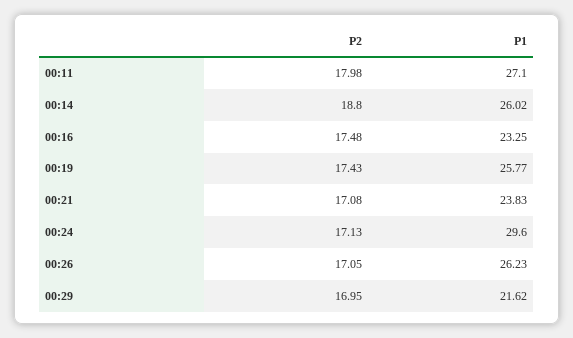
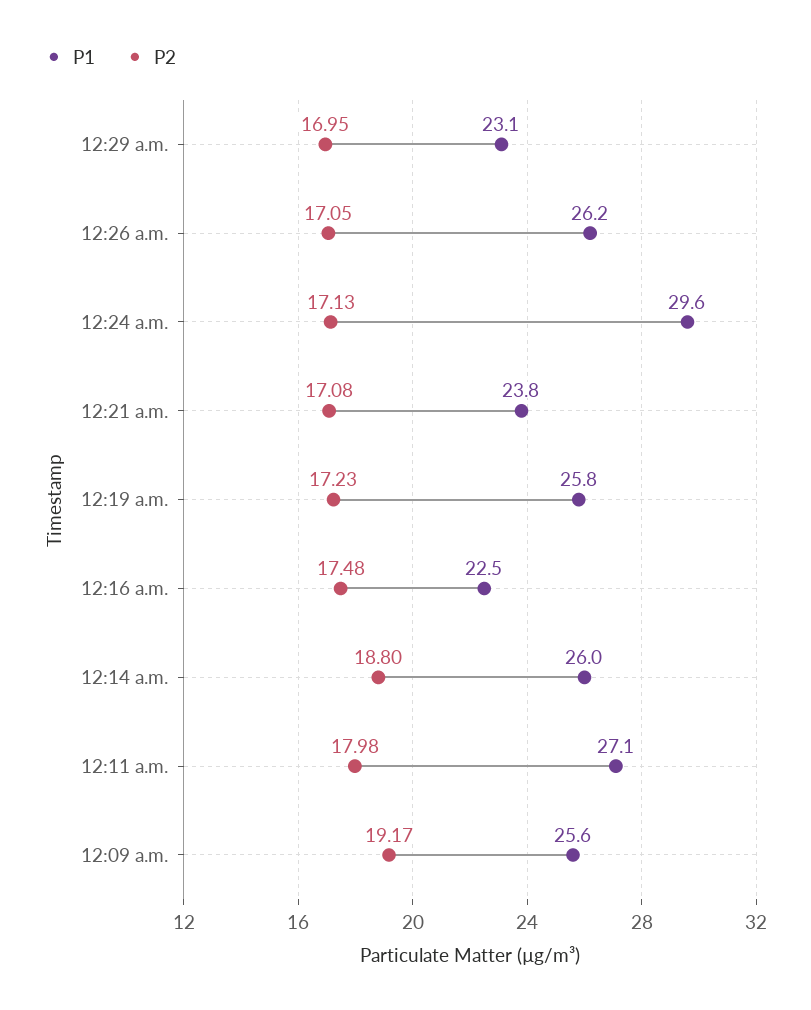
  {
    "P2": {
      "00:11": 17.98,
      "00:14": 18.8,
      "00:16": 17.48,
-     "00:19": 17.43,
+     "00:19": 17.23,
      "00:21": 17.08,
      "00:24": 17.13,
      "00:26": 17.05,
-     "00:29": 16.95
+     "00:29": 16.95,
+     "12:09 a.m.": 19.17
    },
    "P1": {
      "00:11": 27.1,
      "00:14": 26.02,
-     "00:16": 23.25,
+     "00:16": 22.5,
      "00:19": 25.77,
      "00:21": 23.83,
      "00:24": 29.6,
      "00:26": 26.23,
-     "00:29": 21.62
+     "00:29": 23.1,
+     "12:09 a.m.": 25.6
    }
  }

